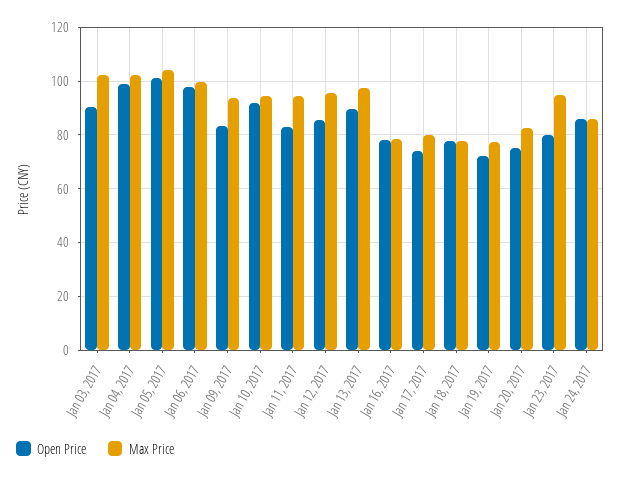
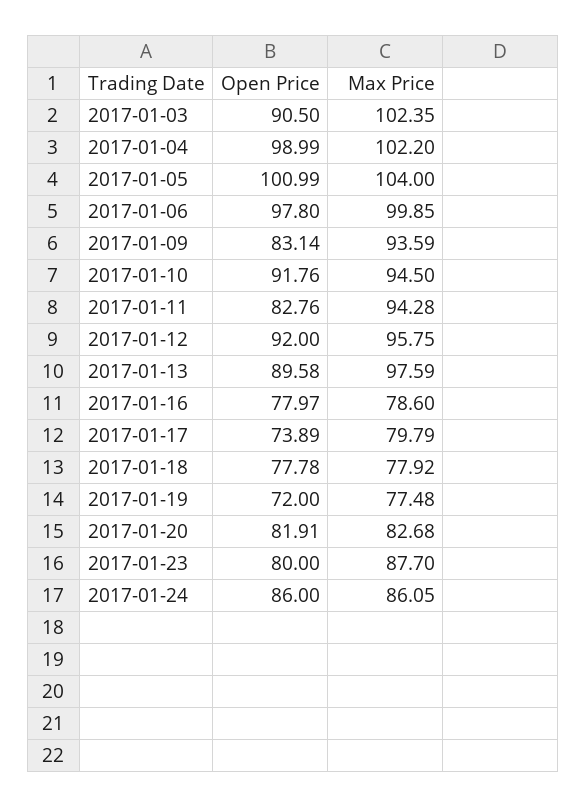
  {
    "Open Price": {
      "Jan 03, 2017": 90.5,
      "Jan 04, 2017": 98.99,
      "Jan 05, 2017": 100.99,
      "Jan 06, 2017": 97.8,
      "Jan 09, 2017": 83.14,
      "Jan 10, 2017": 91.76,
      "Jan 11, 2017": 82.76,
-     "Jan 12, 2017": 85,
+     "Jan 12, 2017": 92,
      "Jan 13, 2017": 89.58,
      "Jan 16, 2017": 77.97,
      "Jan 17, 2017": 73.89,
      "Jan 18, 2017": 77.78,
      "Jan 19, 2017": 72,
-     "Jan 20, 2017": 75,
+     "Jan 20, 2017": 81.91,
      "Jan 23, 2017": 80,
      "Jan 24, 2017": 86
    },
    "Max Price": {
      "Jan 03, 2017": 102.35,
      "Jan 04, 2017": 102.2,
      "Jan 05, 2017": 104,
      "Jan 06, 2017": 99.85,
      "Jan 09, 2017": 93.59,
      "Jan 10, 2017": 94.5,
      "Jan 11, 2017": 94.28,
      "Jan 12, 2017": 95.75,
      "Jan 13, 2017": 97.59,
      "Jan 16, 2017": 78.6,
      "Jan 17, 2017": 79.79,
      "Jan 18, 2017": 77.92,
      "Jan 19, 2017": 77.48,
      "Jan 20, 2017": 82.68,
-     "Jan 23, 2017": 95,
+     "Jan 23, 2017": 87.7,
      "Jan 24, 2017": 86.05
    }
  }

